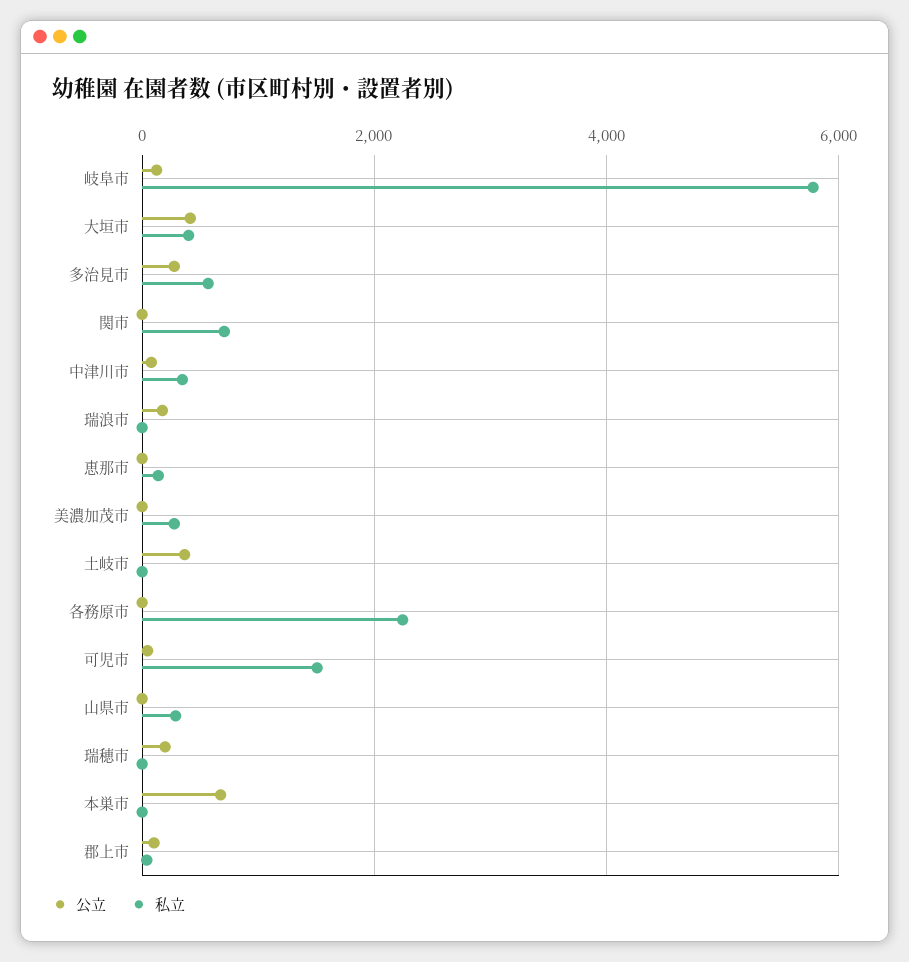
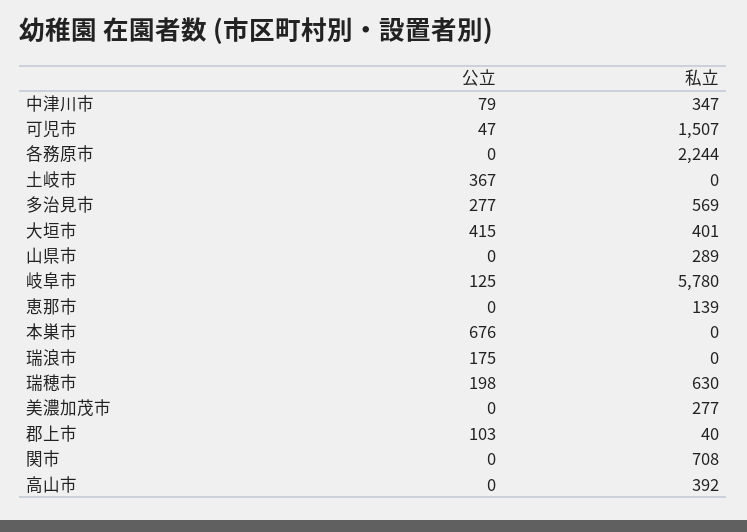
  {
    "公立": {
      "岐阜市": 125,
      "大垣市": 415,
      "多治見市": 277,
      "関市": 0,
      "中津川市": 79,
      "瑞浪市": 175,
      "恵那市": 0,
      "美濃加茂市": 0,
      "土岐市": 367,
      "各務原市": 0,
      "可児市": 47,
      "山県市": 0,
      "瑞穂市": 198,
      "本巣市": 676,
-     "郡上市": 103
+     "郡上市": 103,
+     "高山市": 0
    },
    "私立": {
      "岐阜市": 5780,
      "大垣市": 401,
      "多治見市": 569,
      "関市": 708,
      "中津川市": 347,
      "瑞浪市": 0,
      "恵那市": 139,
      "美濃加茂市": 277,
      "土岐市": 0,
      "各務原市": 2244,
      "可児市": 1507,
      "山県市": 289,
-     "瑞穂市": 0,
+     "瑞穂市": 630,
      "本巣市": 0,
-     "郡上市": 40
+     "郡上市": 40,
+     "高山市": 392
    }
  }

